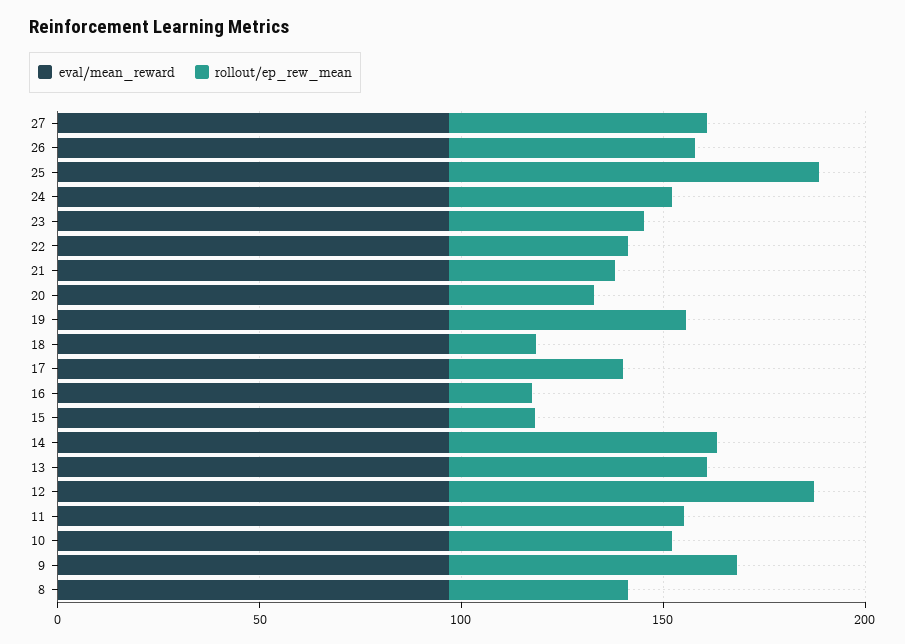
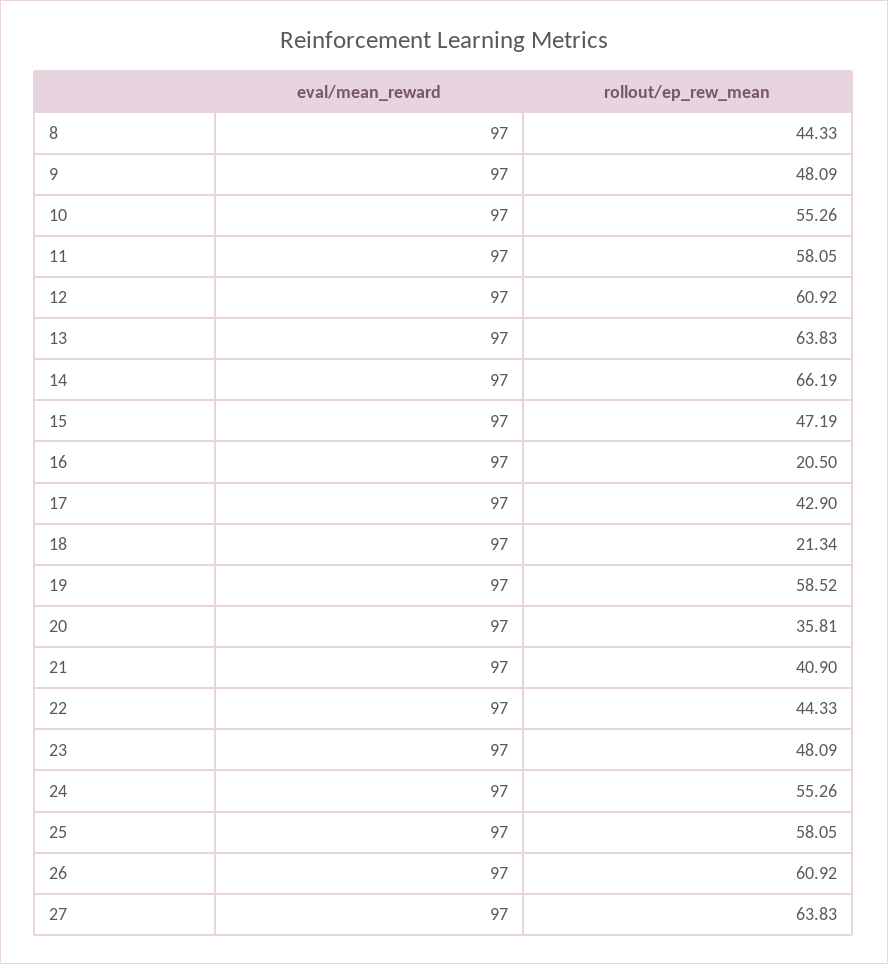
  {
    "eval/mean_reward": {
      "27": 97,
      "26": 97,
      "25": 97,
      "24": 97,
      "23": 97,
      "22": 97,
      "21": 97,
      "20": 97,
      "19": 97,
      "18": 97,
      "17": 97,
      "16": 97,
      "15": 97,
      "14": 97,
      "13": 97,
      "12": 97,
      "11": 97,
      "10": 97,
      "9": 97,
      "8": 97
    },
    "rollout/ep_rew_mean": {
      "27": 63.83,
      "26": 60.92,
-     "25": 90,
+     "25": 58.05,
      "24": 55.26,
      "23": 48.09,
      "22": 44.33,
      "21": 40.9,
      "20": 35.81,
      "19": 58.52,
      "18": 21.34,
      "17": 42.9,
      "16": 20.5,
-     "15": 20,
+     "15": 47.19,
      "14": 66.19,
      "13": 63.83,
-     "12": 90,
+     "12": 60.92,
      "11": 58.05,
      "10": 55.26,
-     "9": 70,
+     "9": 48.09,
      "8": 44.33
    }
  }

